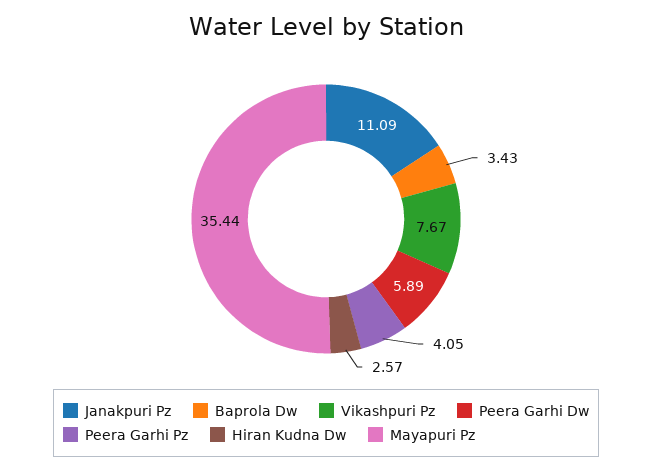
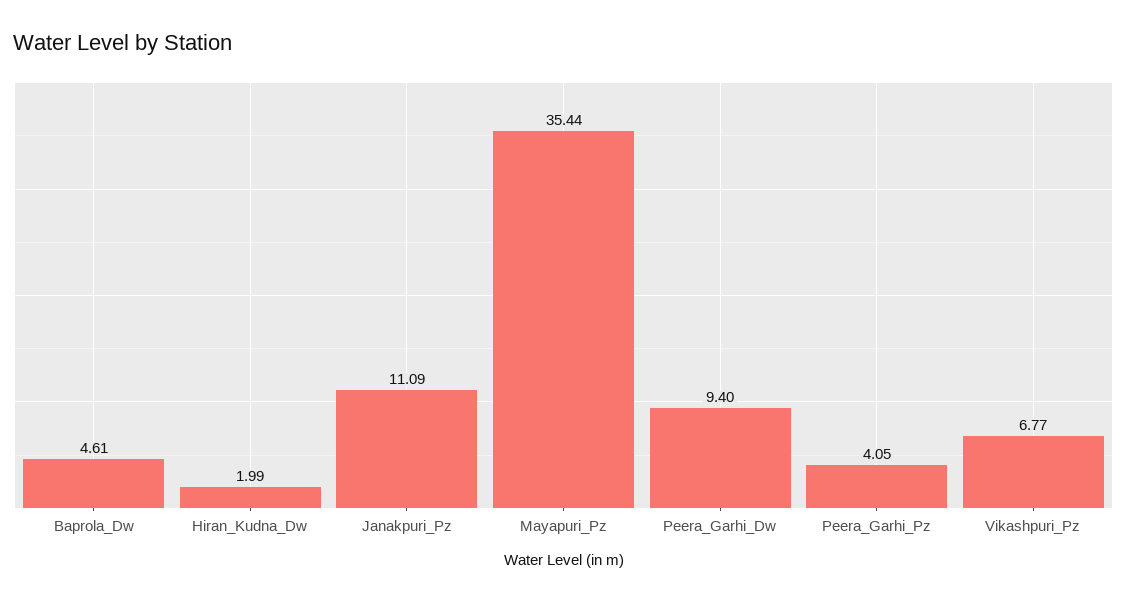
  {
    "Janakpuri Pz": 11.09,
-   "Baprola Dw": 3.43,
+   "Baprola Dw": 4.61,
-   "Vikashpuri Pz": 7.67,
+   "Vikashpuri Pz": 6.77,
-   "Peera Garhi Dw": 5.89,
+   "Peera Garhi Dw": 9.4,
    "Peera Garhi Pz": 4.05,
-   "Hiran Kudna Dw": 2.57,
+   "Hiran Kudna Dw": 1.99,
    "Mayapuri Pz": 35.44
  }

